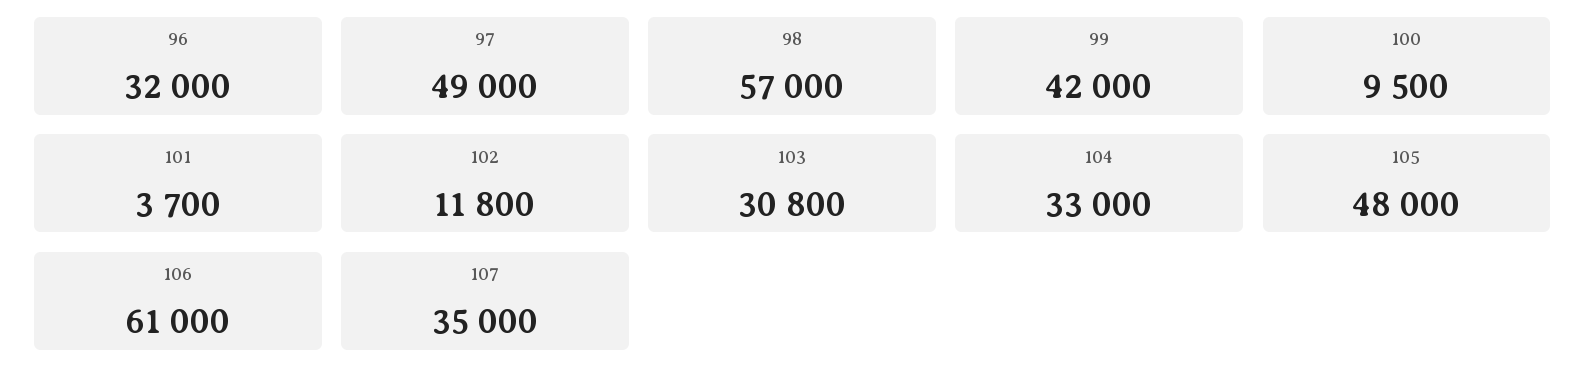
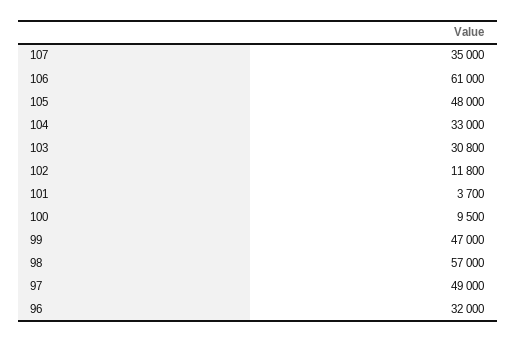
  {
    "96": 32000,
    "97": 49000,
    "98": 57000,
-   "99": 42000,
+   "99": 47000,
    "100": 9500,
    "101": 3700,
    "102": 11800,
    "103": 30800,
    "104": 33000,
    "105": 48000,
    "106": 61000,
    "107": 35000
  }

